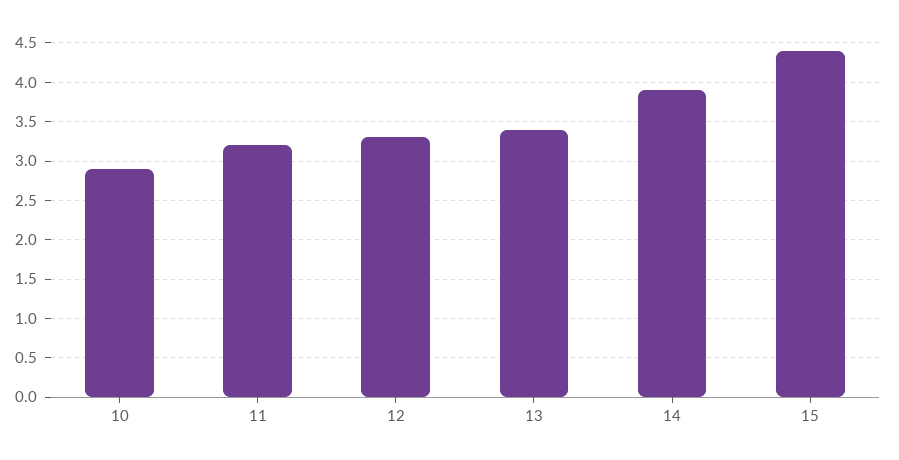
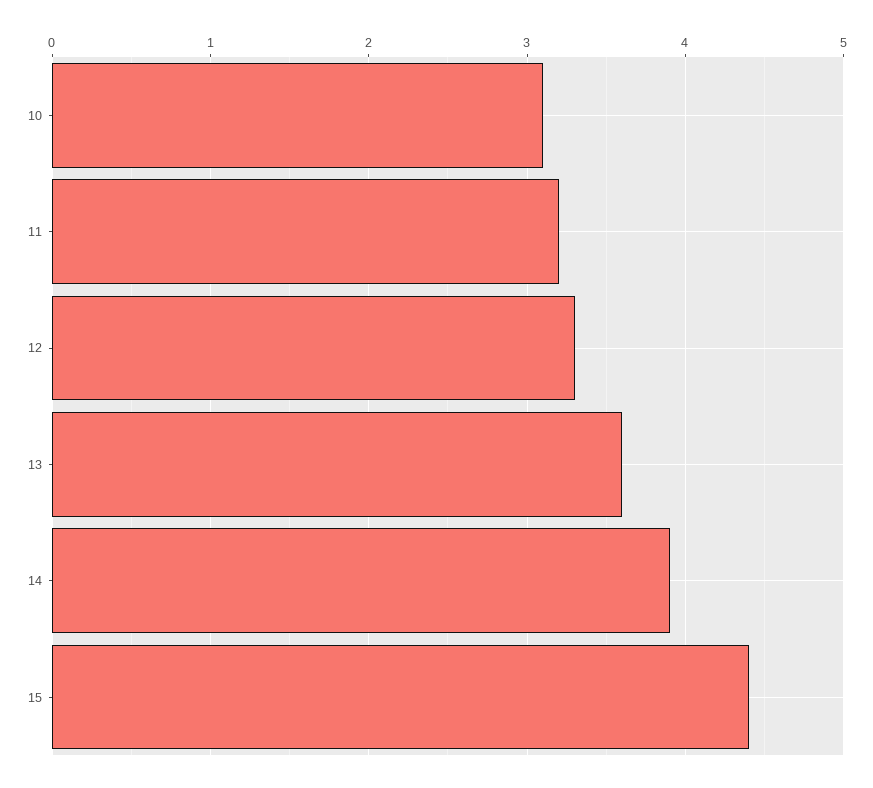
  {
-   "10": 2.9,
+   "10": 3.1,
    "11": 3.2,
    "12": 3.3,
-   "13": 3.4,
+   "13": 3.6,
    "14": 3.9,
    "15": 4.4
  }

